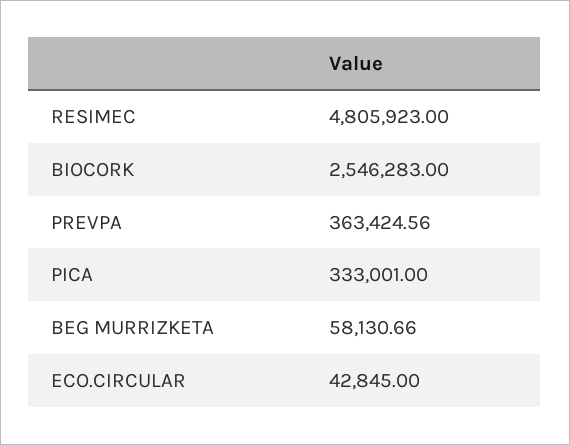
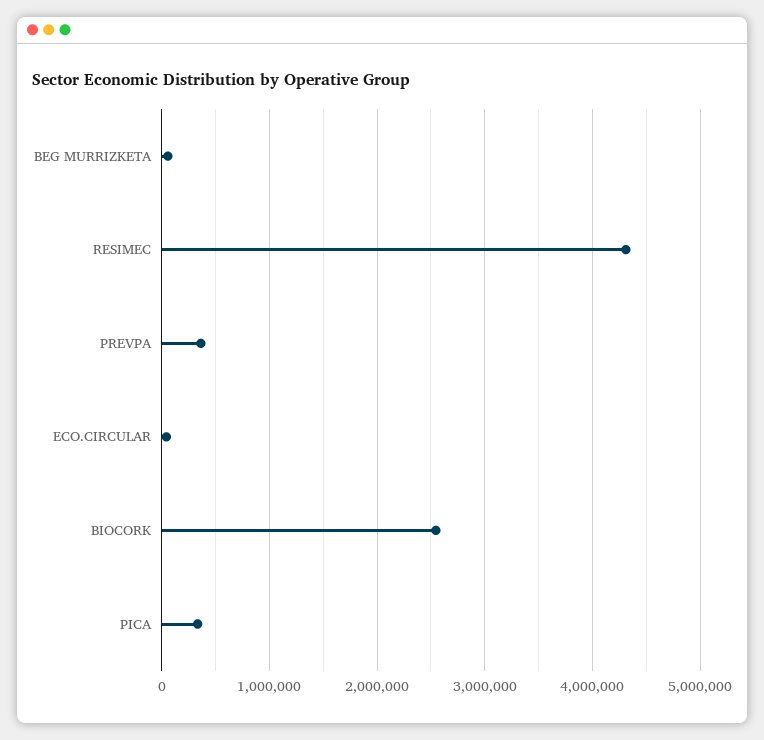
  {
-   "RESIMEC": 4805923,
+   "RESIMEC": 4300000,
    "BIOCORK": 2546283,
    "PREVPA": 363424.56,
    "PICA": 333001,
    "BEG MURRIZKETA": 58130.66,
    "ECO.CIRCULAR": 42845
  }

